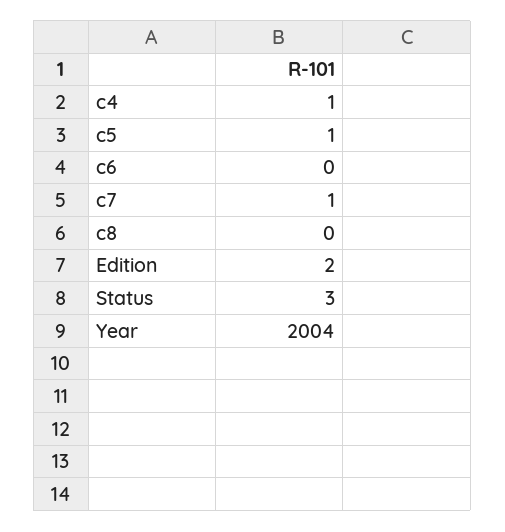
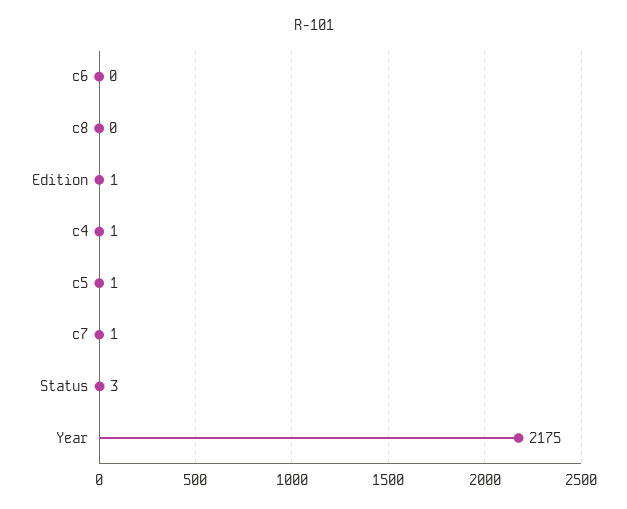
  {
    "c4": 1,
    "c5": 1,
    "c6": 0,
    "c7": 1,
    "c8": 0,
-   "Edition": 2,
+   "Edition": 1,
    "Status": 3,
-   "Year": 2004
+   "Year": 2175
  }

